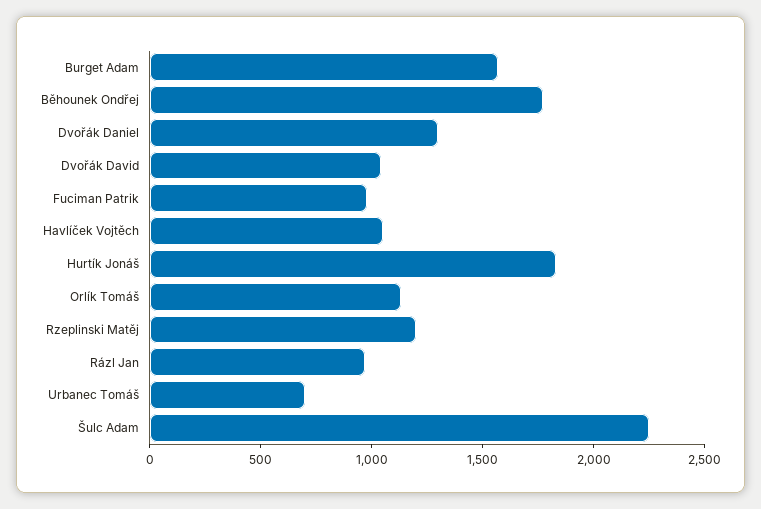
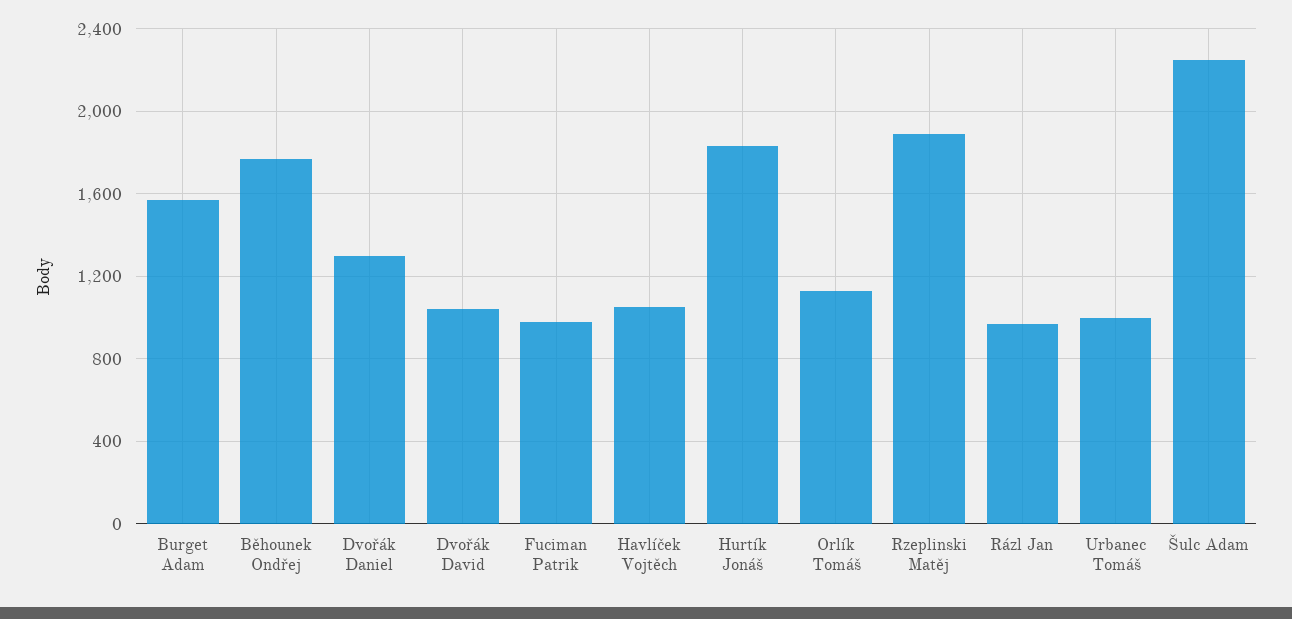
  {
    "Burget Adam": 1550,
    "Běhounek Ondřej": 1750,
    "Dvořák Daniel": 1300,
    "Dvořák David": 1050,
    "Fuciman Patrik": 1000,
    "Havlíček Vojtěch": 1050,
    "Hurtík Jonáš": 1850,
    "Orlík Tomáš": 1150,
-   "Rzeplinski Matěj": 1200,
+   "Rzeplinski Matěj": 1900,
    "Rázl Jan": 950,
-   "Urbanec Tomáš": 700,
+   "Urbanec Tomáš": 1000,
    "Šulc Adam": 2250
  }

